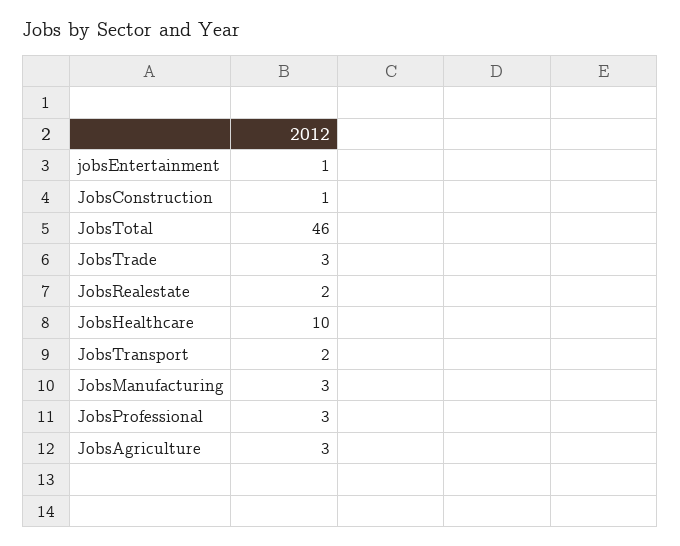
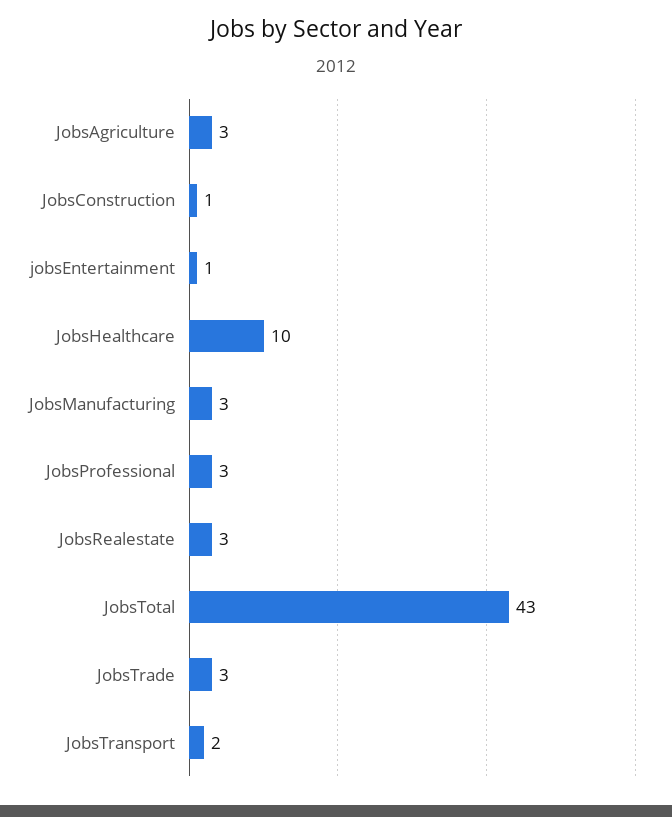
  {
    "jobsEntertainment": 1,
    "JobsConstruction": 1,
-   "JobsTotal": 46,
+   "JobsTotal": 43,
    "JobsTrade": 3,
-   "JobsRealestate": 2,
+   "JobsRealestate": 3,
    "JobsHealthcare": 10,
    "JobsTransport": 2,
    "JobsManufacturing": 3,
    "JobsProfessional": 3,
    "JobsAgriculture": 3
  }

